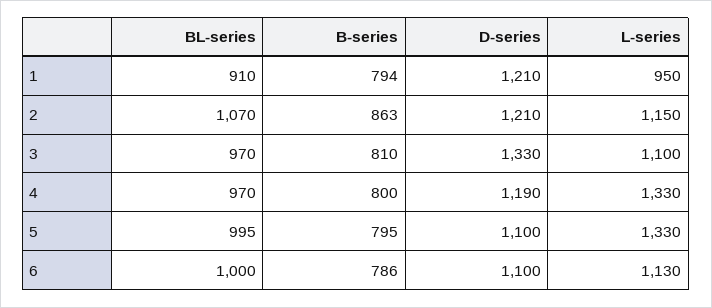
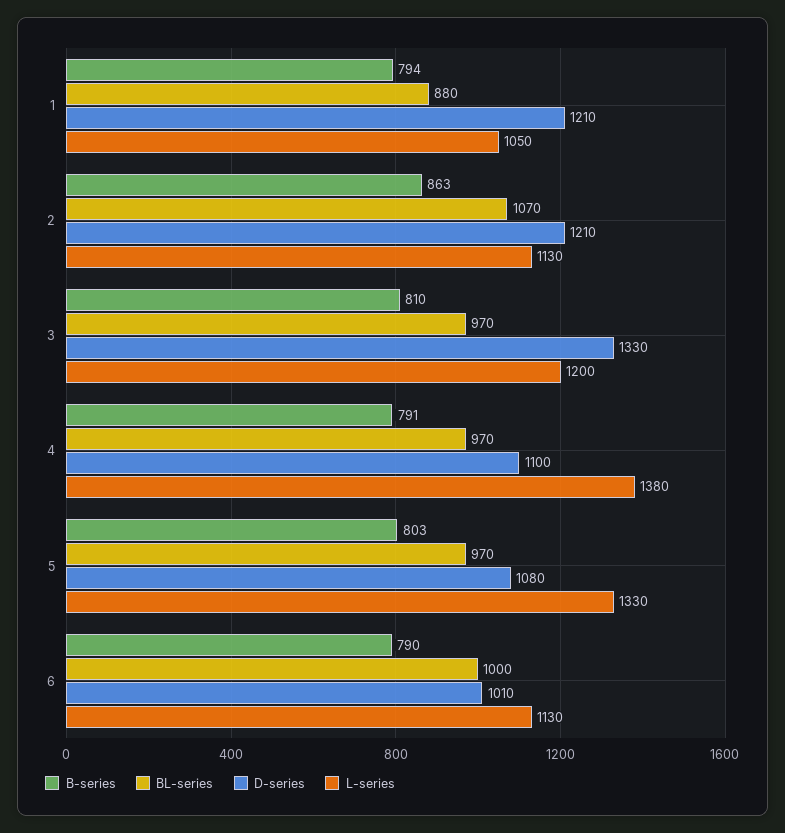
  {
    "BL-series": {
-     "1": 910,
+     "1": 880,
      "2": 1070,
      "3": 970,
      "4": 970,
-     "5": 995,
+     "5": 970,
      "6": 1000
    },
    "B-series": {
      "1": 794,
      "2": 863,
      "3": 810,
-     "4": 800,
+     "4": 791,
-     "5": 795,
+     "5": 803,
-     "6": 786
+     "6": 790
    },
    "D-series": {
      "1": 1210,
      "2": 1210,
      "3": 1330,
-     "4": 1190,
+     "4": 1100,
-     "5": 1100,
+     "5": 1080,
-     "6": 1100
+     "6": 1010
    },
    "L-series": {
-     "1": 950,
+     "1": 1050,
-     "2": 1150,
+     "2": 1130,
-     "3": 1100,
+     "3": 1200,
-     "4": 1330,
+     "4": 1380,
      "5": 1330,
      "6": 1130
    }
  }

